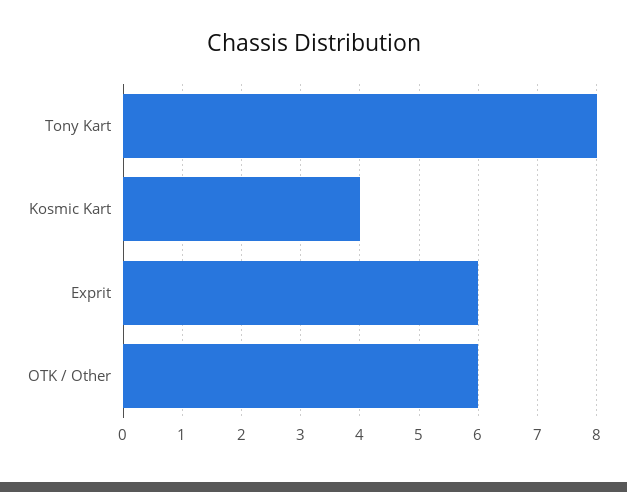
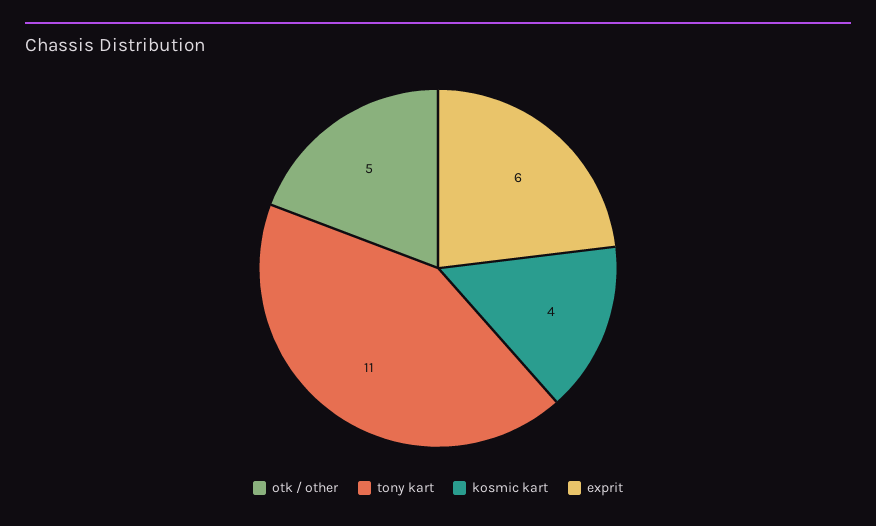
  {
-   "Tony Kart": 8,
+   "Tony Kart": 11,
    "Kosmic Kart": 4,
    "Exprit": 6,
-   "OTK / Other": 6
+   "OTK / Other": 5
  }

